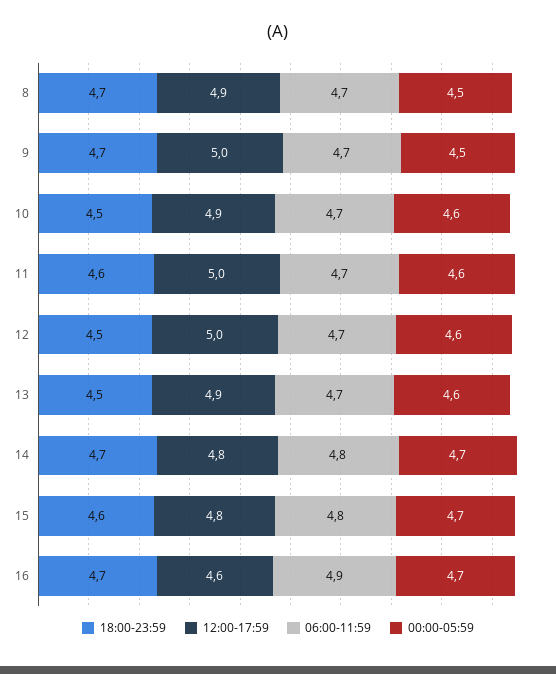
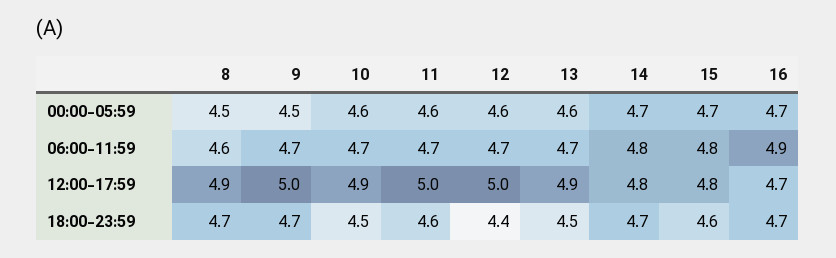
  {
    "18:00-23:59": {
      "8": 4.7,
      "9": 4.7,
      "10": 4.5,
      "11": 4.6,
-     "12": 4.5,
+     "12": 4.4,
      "13": 4.5,
      "14": 4.7,
      "15": 4.6,
      "16": 4.7
    },
    "12:00-17:59": {
      "8": 4.9,
      "9": 5,
      "10": 4.9,
      "11": 5,
      "12": 5,
      "13": 4.9,
      "14": 4.8,
      "15": 4.8,
-     "16": 4.6
+     "16": 4.7
    },
    "06:00-11:59": {
-     "8": 4.7,
+     "8": 4.6,
      "9": 4.7,
      "10": 4.7,
      "11": 4.7,
      "12": 4.7,
      "13": 4.7,
      "14": 4.8,
      "15": 4.8,
      "16": 4.9
    },
    "00:00-05:59": {
      "8": 4.5,
      "9": 4.5,
      "10": 4.6,
      "11": 4.6,
      "12": 4.6,
      "13": 4.6,
      "14": 4.7,
      "15": 4.7,
      "16": 4.7
    }
  }

